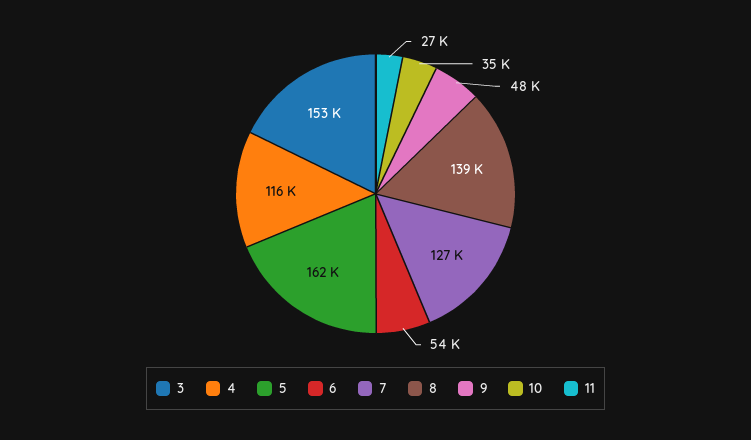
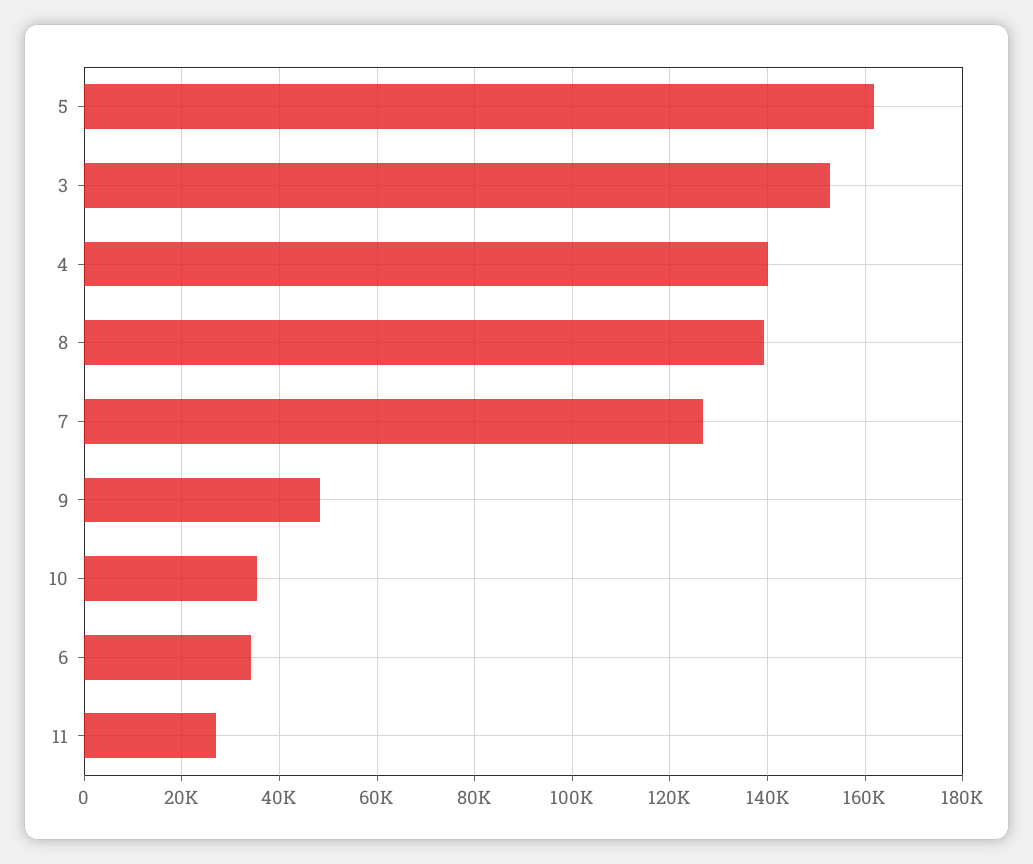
  {
    "3": 153000,
-   "4": 116000,
+   "4": 140000,
    "5": 162000,
-   "6": 54000,
+   "6": 34000,
    "7": 127000,
    "8": 139000,
    "9": 48000,
    "10": 35000,
    "11": 27000
  }

